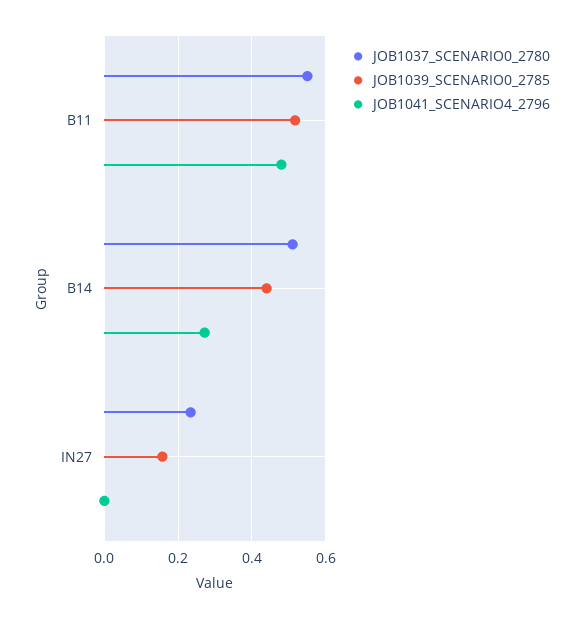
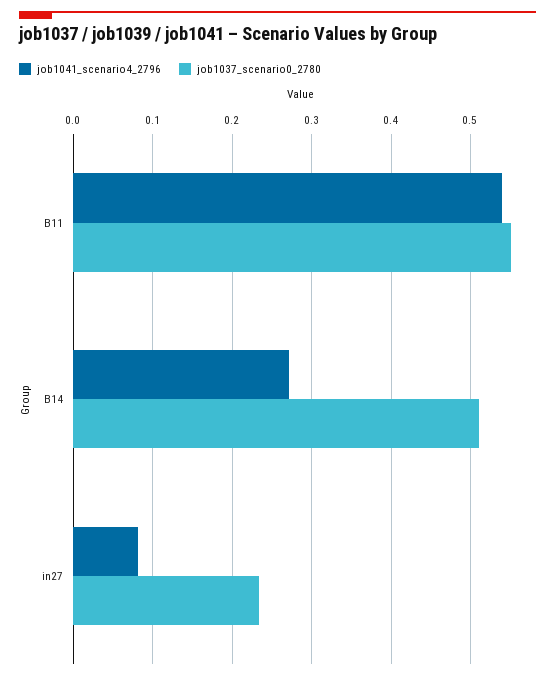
  {
    "JOB1037_SCENARIO0_2780": {
      "B11": 0.55,
      "B14": 0.51,
      "IN27": 0.23
    },
-   "JOB1039_SCENARIO0_2785": {
-     "B11": 0.52,
-     "B14": 0.44,
-     "IN27": 0.16
-   },
    "JOB1041_SCENARIO4_2796": {
-     "B11": 0.48,
+     "B11": 0.54,
      "B14": 0.27,
-     "IN27": 0
+     "IN27": 0.08
    }
  }

